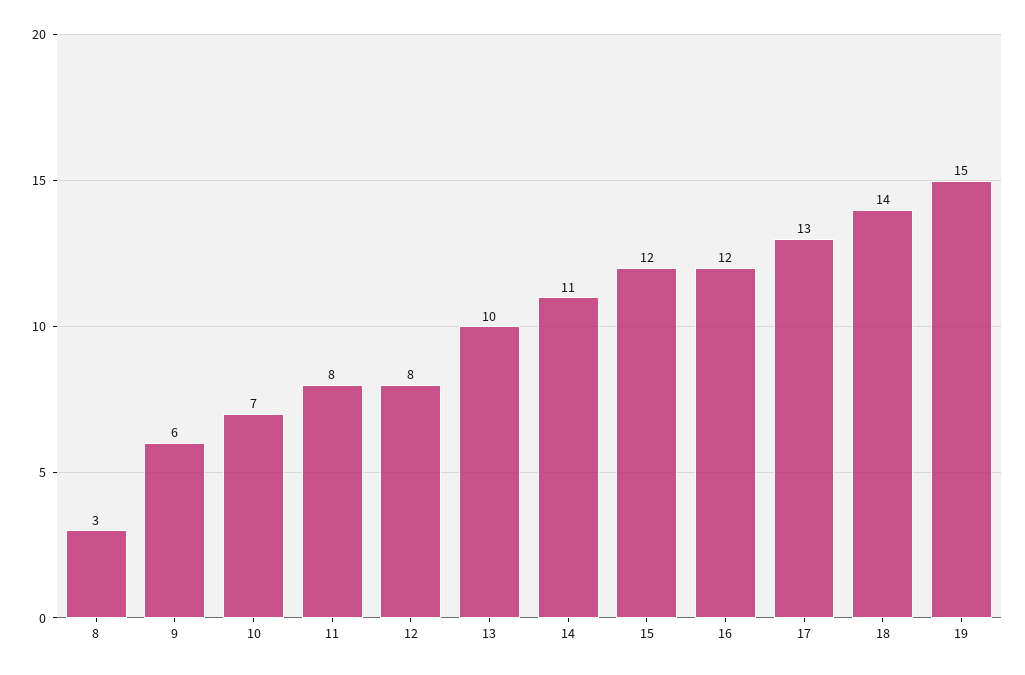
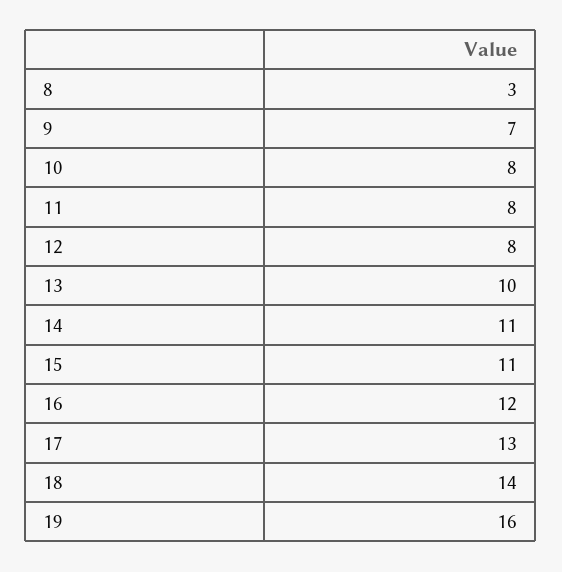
  {
    "8": 3,
-   "9": 6,
+   "9": 7,
-   "10": 7,
+   "10": 8,
    "11": 8,
    "12": 8,
    "13": 10,
    "14": 11,
-   "15": 12,
+   "15": 11,
    "16": 12,
    "17": 13,
    "18": 14,
-   "19": 15
+   "19": 16
  }

